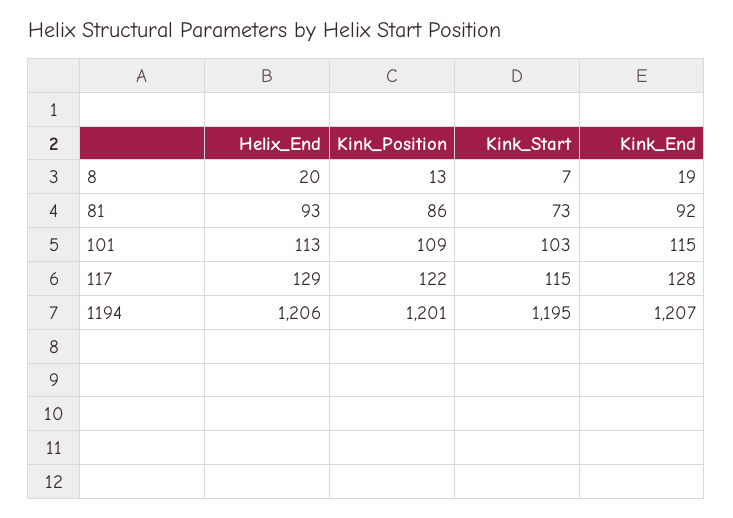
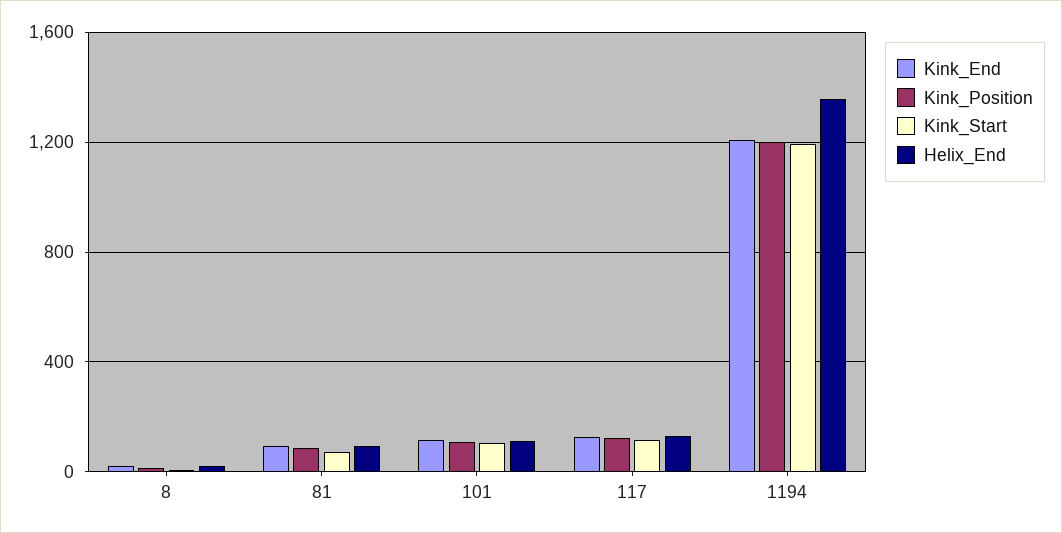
  {
    "Helix_End": {
      "8": 20,
      "81": 93,
      "101": 113,
      "117": 129,
-     "1194": 1206
+     "1194": 1350
    },
    "Kink_Position": {
      "8": 13,
      "81": 86,
      "101": 109,
      "117": 122,
      "1194": 1201
    },
    "Kink_Start": {
      "8": 7,
      "81": 73,
      "101": 103,
      "117": 115,
      "1194": 1195
    },
    "Kink_End": {
      "8": 19,
      "81": 92,
      "101": 115,
      "117": 128,
      "1194": 1207
    }
  }

